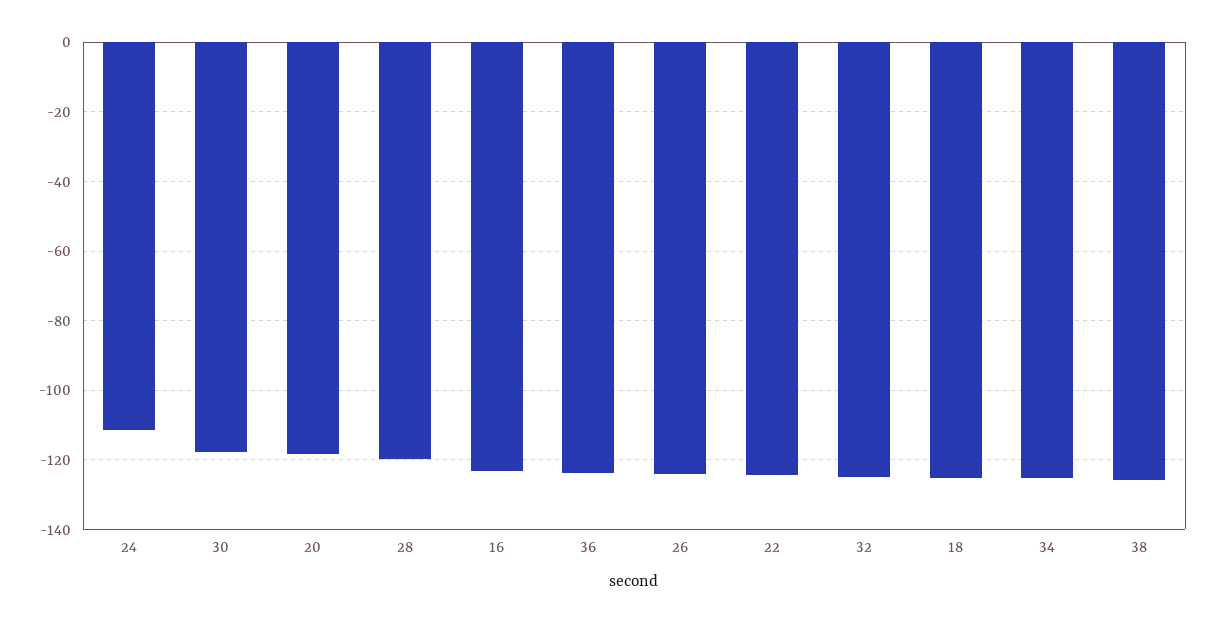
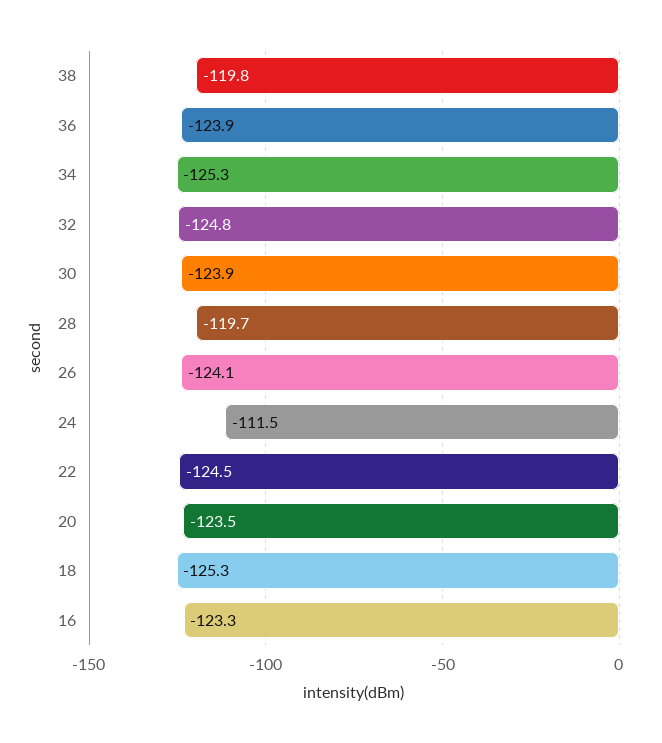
  {
    "24": -111.5,
-   "30": -118,
+   "30": -123.9,
-   "20": -118,
+   "20": -123.5,
    "28": -119.7,
    "16": -123.3,
    "36": -123.9,
    "26": -124.1,
    "22": -124.5,
    "32": -124.8,
    "18": -125.3,
    "34": -125.3,
-   "38": -126
+   "38": -119.8
  }

